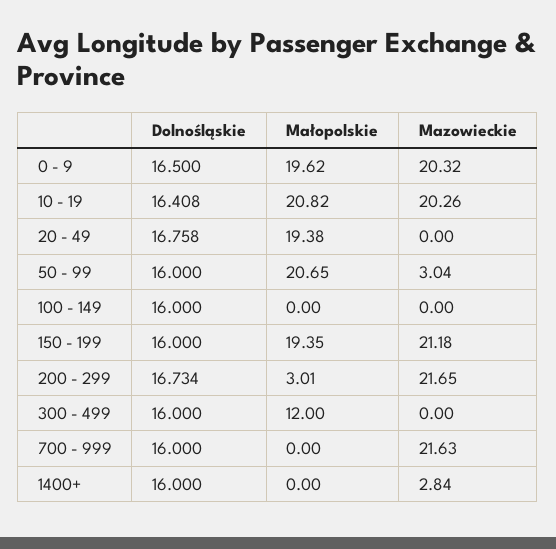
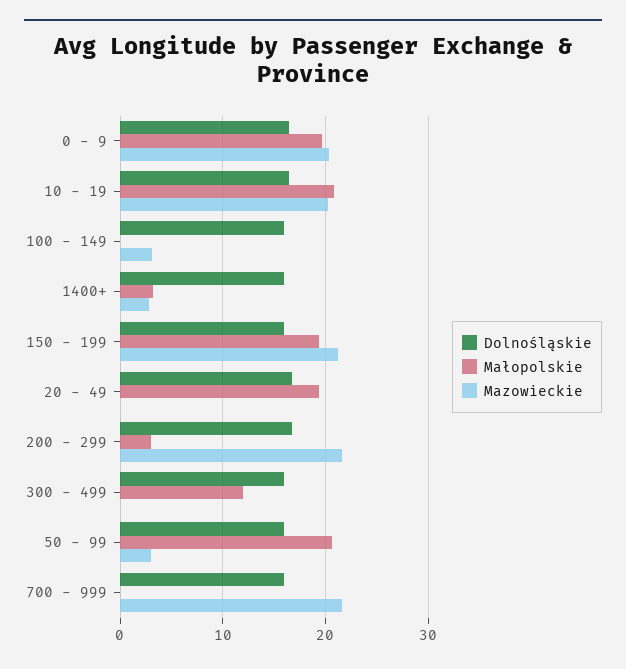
  {
    "Dolnośląskie": {
      "0 - 9": 16.5,
      "10 - 19": 16.408,
      "20 - 49": 16.758,
      "50 - 99": 16,
      "100 - 149": 16,
      "150 - 199": 16,
      "200 - 299": 16.734,
      "300 - 499": 16,
      "700 - 999": 16,
      "1400+": 16
    },
    "Małopolskie": {
      "0 - 9": 19.62,
      "10 - 19": 20.82,
      "20 - 49": 19.38,
      "50 - 99": 20.65,
      "100 - 149": 0,
      "150 - 199": 19.35,
      "200 - 299": 3.01,
      "300 - 499": 12,
      "700 - 999": 0,
-     "1400+": 0
+     "1400+": 3
    },
    "Mazowieckie": {
      "0 - 9": 20.32,
      "10 - 19": 20.26,
      "20 - 49": 0,
      "50 - 99": 3.04,
-     "100 - 149": 0,
+     "100 - 149": 3,
      "150 - 199": 21.18,
      "200 - 299": 21.65,
      "300 - 499": 0,
      "700 - 999": 21.63,
      "1400+": 2.84
    }
  }

